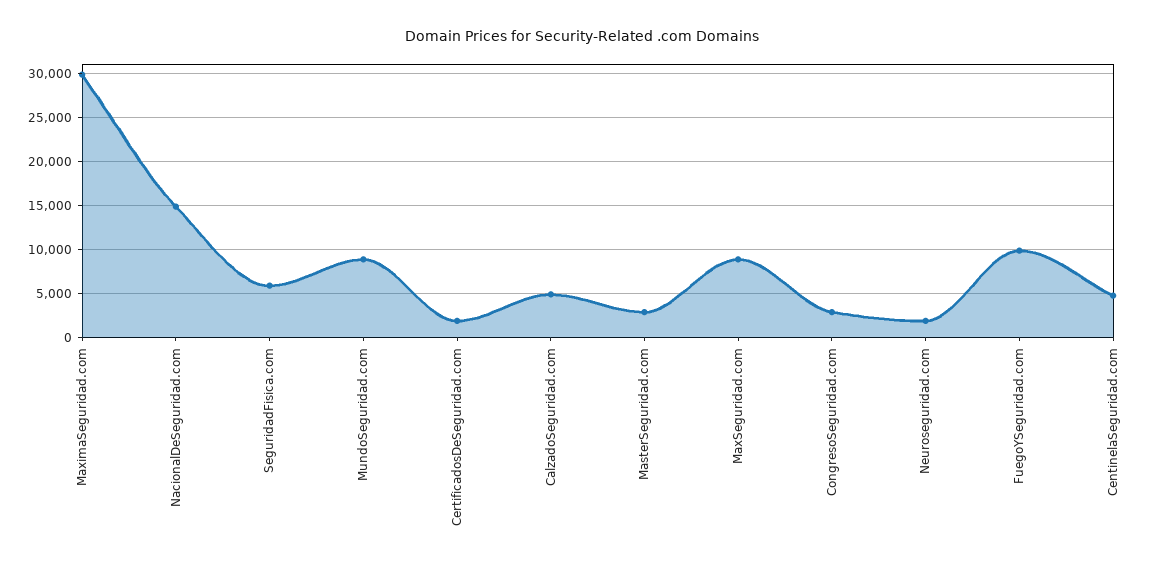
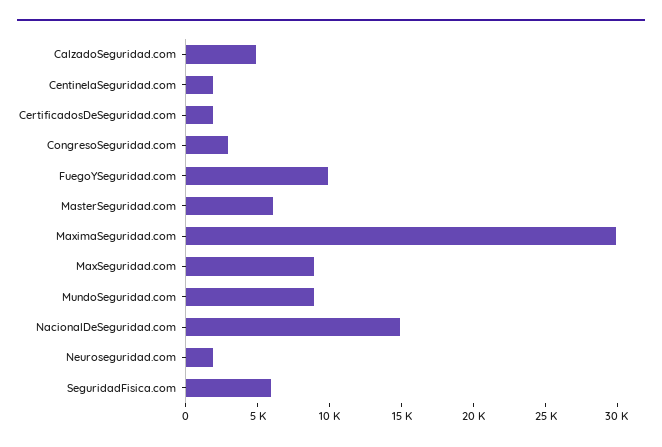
  {
    "MaximaSeguridad.com": 30000,
    "NacionalDeSeguridad.com": 15000,
    "SeguridadFisica.com": 6000,
    "MundoSeguridad.com": 9000,
    "CertificadosDeSeguridad.com": 2000,
    "CalzadoSeguridad.com": 5000,
-   "MasterSeguridad.com": 3000,
+   "MasterSeguridad.com": 6000,
    "MaxSeguridad.com": 9000,
    "CongresoSeguridad.com": 3000,
    "Neuroseguridad.com": 2000,
    "FuegoYSeguridad.com": 10000,
-   "CentinelaSeguridad.com": 5000
+   "CentinelaSeguridad.com": 2000
  }

